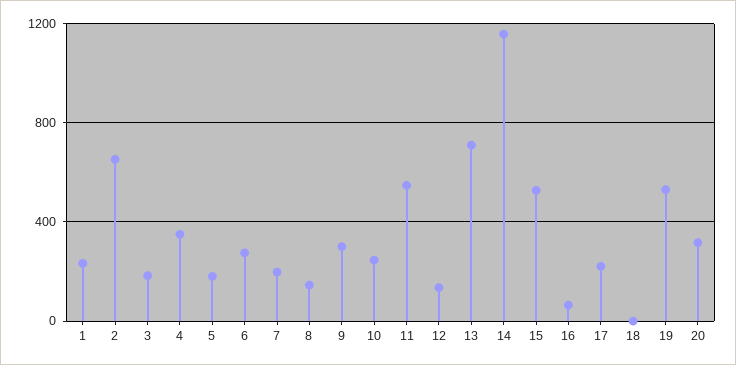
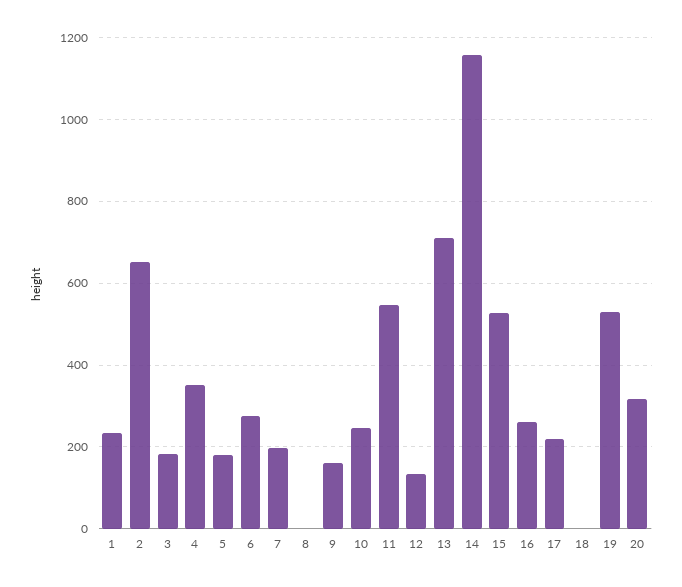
  {
    "1": 240,
    "2": 660,
    "3": 180,
    "4": 360,
    "5": 180,
    "6": 280,
    "7": 200,
-   "8": 150,
+   "8": 0,
-   "9": 300,
+   "9": 160,
    "10": 240,
    "11": 540,
    "12": 140,
    "13": 720,
    "14": 1160,
    "15": 520,
-   "16": 50,
+   "16": 260,
    "17": 220,
    "18": 0,
    "19": 540,
    "20": 320
  }

